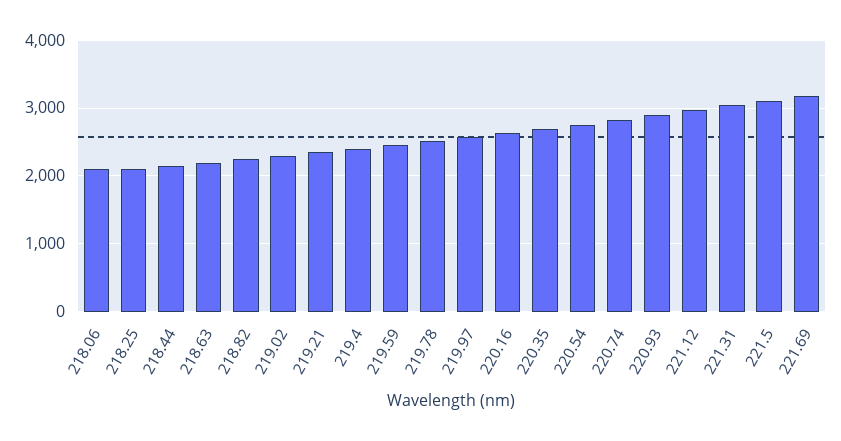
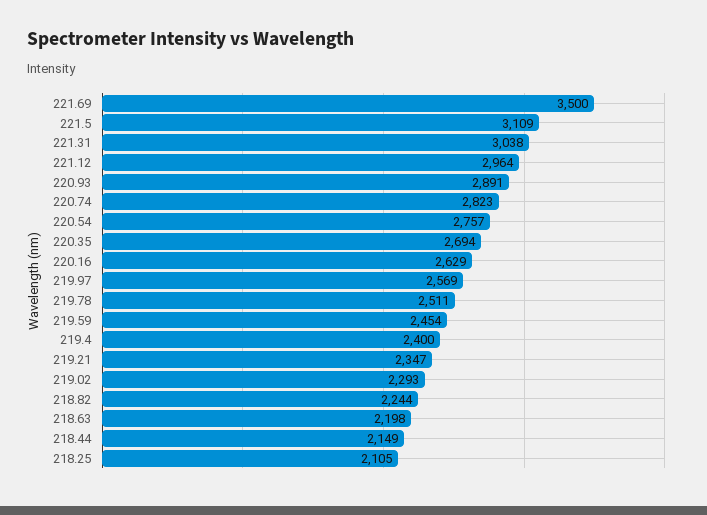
  {
-   "218.06": 2100,
    "218.25": 2105,
    "218.44": 2149,
    "218.63": 2198,
    "218.82": 2244,
    "219.02": 2293,
    "219.21": 2347,
    "219.4": 2400,
    "219.59": 2454,
    "219.78": 2511,
    "219.97": 2569,
    "220.16": 2629,
    "220.35": 2694,
    "220.54": 2757,
    "220.74": 2823,
    "220.93": 2891,
    "221.12": 2964,
    "221.31": 3038,
    "221.5": 3109,
-   "221.69": 3200
+   "221.69": 3500
  }

